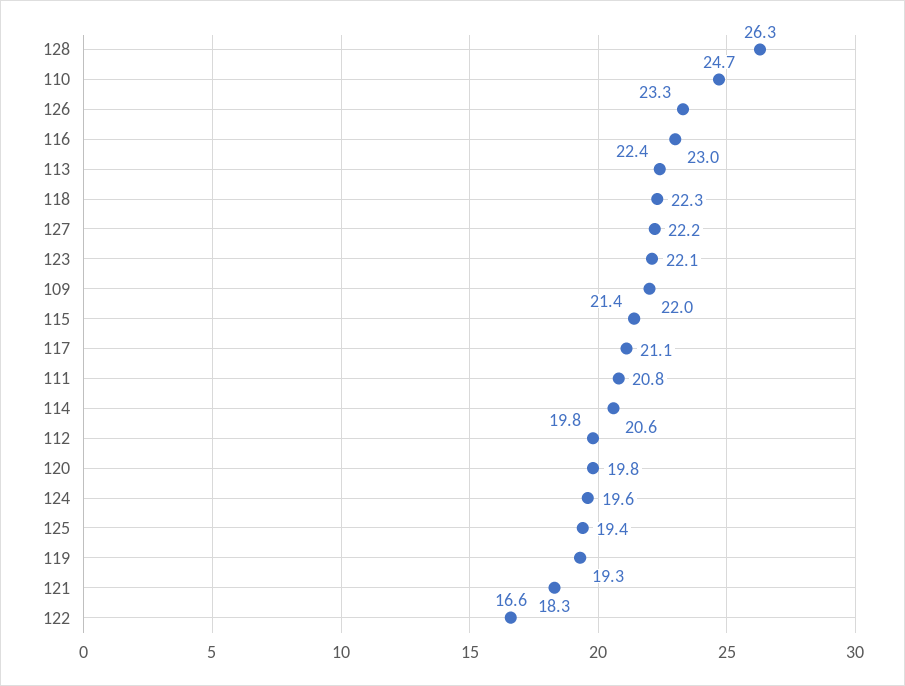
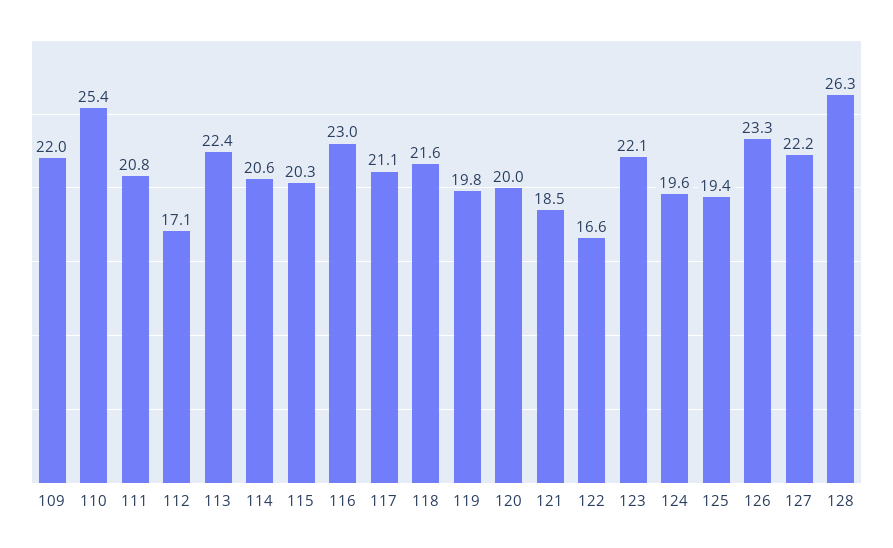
  {
    "128": 26.3,
-   "110": 24.7,
+   "110": 25.4,
    "126": 23.3,
    "116": 23,
    "113": 22.4,
-   "118": 22.3,
+   "118": 21.6,
    "127": 22.2,
    "123": 22.1,
    "109": 22,
-   "115": 21.4,
+   "115": 20.3,
    "117": 21.1,
    "111": 20.8,
    "114": 20.6,
-   "112": 19.8,
+   "112": 17.1,
-   "120": 19.8,
+   "120": 20,
    "124": 19.6,
    "125": 19.4,
-   "119": 19.3,
+   "119": 19.8,
-   "121": 18.3,
+   "121": 18.5,
    "122": 16.6
  }

